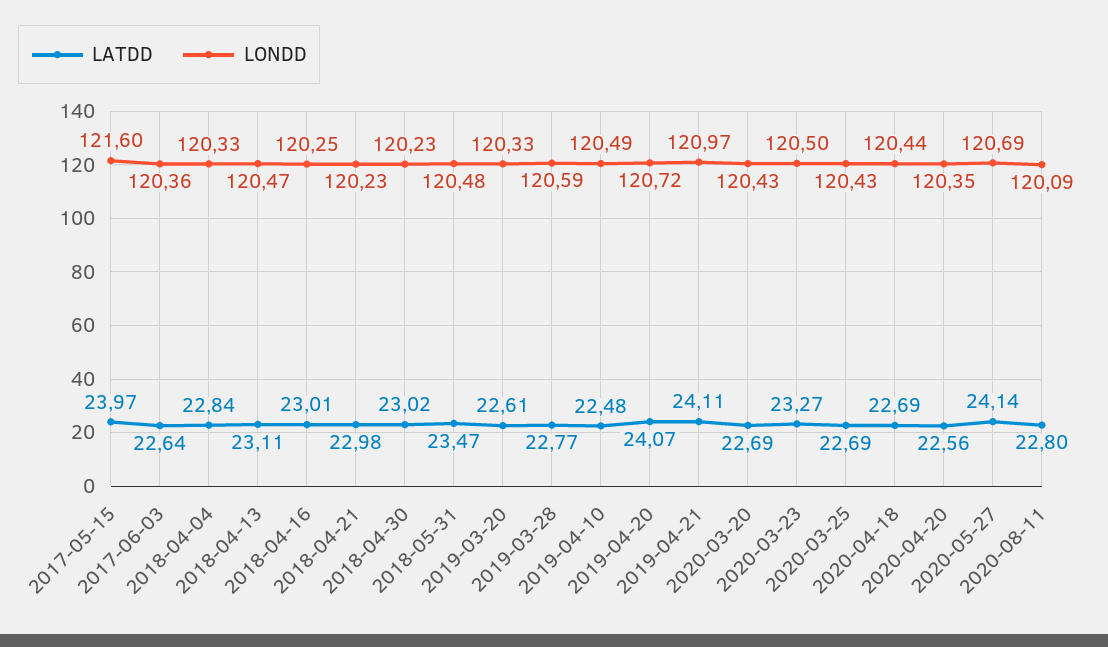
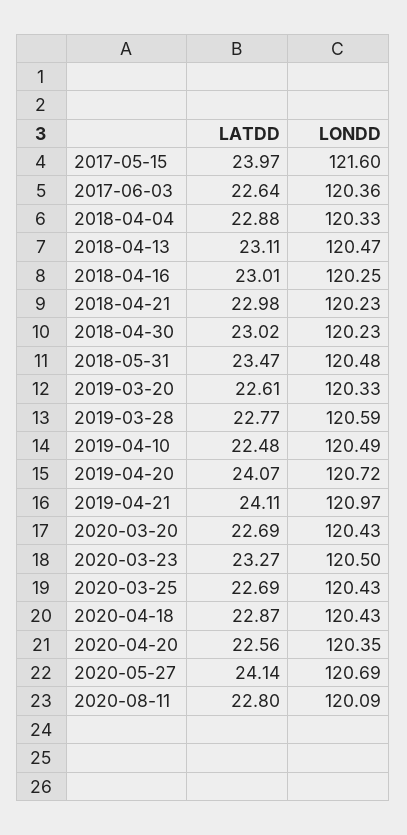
  {
    "LATDD": {
      "2017-05-15": 23.97,
      "2017-06-03": 22.64,
-     "2018-04-04": 22.84,
+     "2018-04-04": 22.88,
      "2018-04-13": 23.11,
      "2018-04-16": 23.01,
      "2018-04-21": 22.98,
      "2018-04-30": 23.02,
      "2018-05-31": 23.47,
      "2019-03-20": 22.61,
      "2019-03-28": 22.77,
      "2019-04-10": 22.48,
      "2019-04-20": 24.07,
      "2019-04-21": 24.11,
      "2020-03-20": 22.69,
      "2020-03-23": 23.27,
      "2020-03-25": 22.69,
-     "2020-04-18": 22.69,
+     "2020-04-18": 22.87,
      "2020-04-20": 22.56,
      "2020-05-27": 24.14,
      "2020-08-11": 22.8
    },
    "LONDD": {
      "2017-05-15": 121.6,
      "2017-06-03": 120.36,
      "2018-04-04": 120.33,
      "2018-04-13": 120.47,
      "2018-04-16": 120.25,
      "2018-04-21": 120.23,
      "2018-04-30": 120.23,
      "2018-05-31": 120.48,
      "2019-03-20": 120.33,
      "2019-03-28": 120.59,
      "2019-04-10": 120.49,
      "2019-04-20": 120.72,
      "2019-04-21": 120.97,
      "2020-03-20": 120.43,
      "2020-03-23": 120.5,
      "2020-03-25": 120.43,
-     "2020-04-18": 120.44,
+     "2020-04-18": 120.43,
      "2020-04-20": 120.35,
      "2020-05-27": 120.69,
      "2020-08-11": 120.09
    }
  }

